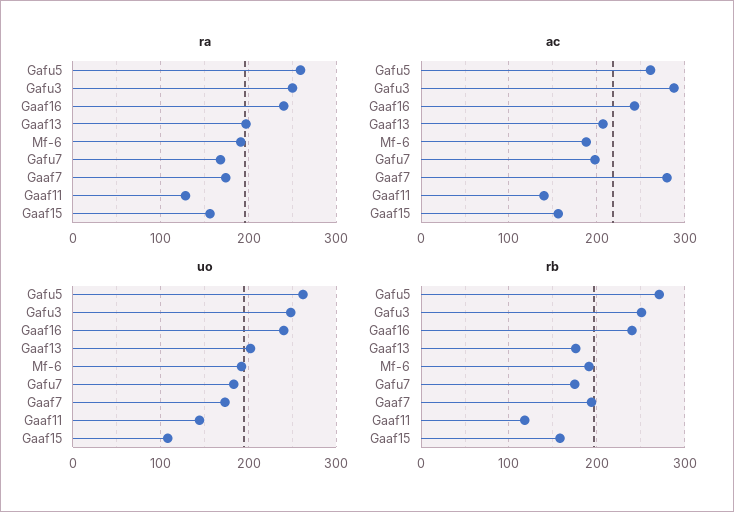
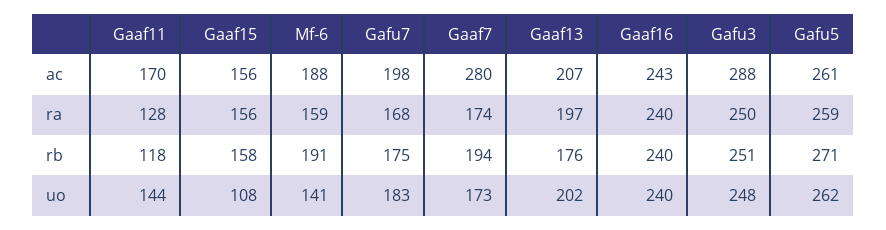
  {
    "ra": {
      "Gafu5": 259,
      "Gafu3": 250,
      "Gaaf16": 240,
      "Gaaf13": 197,
-     "Mf-6": 190,
+     "Mf-6": 159,
      "Gafu7": 168,
      "Gaaf7": 174,
      "Gaaf11": 128,
      "Gaaf15": 156
    },
    "ac": {
      "Gafu5": 261,
      "Gafu3": 288,
      "Gaaf16": 243,
      "Gaaf13": 207,
      "Mf-6": 188,
      "Gafu7": 198,
      "Gaaf7": 280,
-     "Gaaf11": 140,
+     "Gaaf11": 170,
      "Gaaf15": 156
    },
    "uo": {
      "Gafu5": 262,
      "Gafu3": 248,
      "Gaaf16": 240,
      "Gaaf13": 202,
-     "Mf-6": 190,
+     "Mf-6": 141,
      "Gafu7": 183,
      "Gaaf7": 173,
      "Gaaf11": 144,
      "Gaaf15": 108
    },
    "rb": {
      "Gafu5": 271,
      "Gafu3": 251,
      "Gaaf16": 240,
      "Gaaf13": 176,
      "Mf-6": 191,
      "Gafu7": 175,
      "Gaaf7": 194,
      "Gaaf11": 118,
      "Gaaf15": 158
    }
  }

